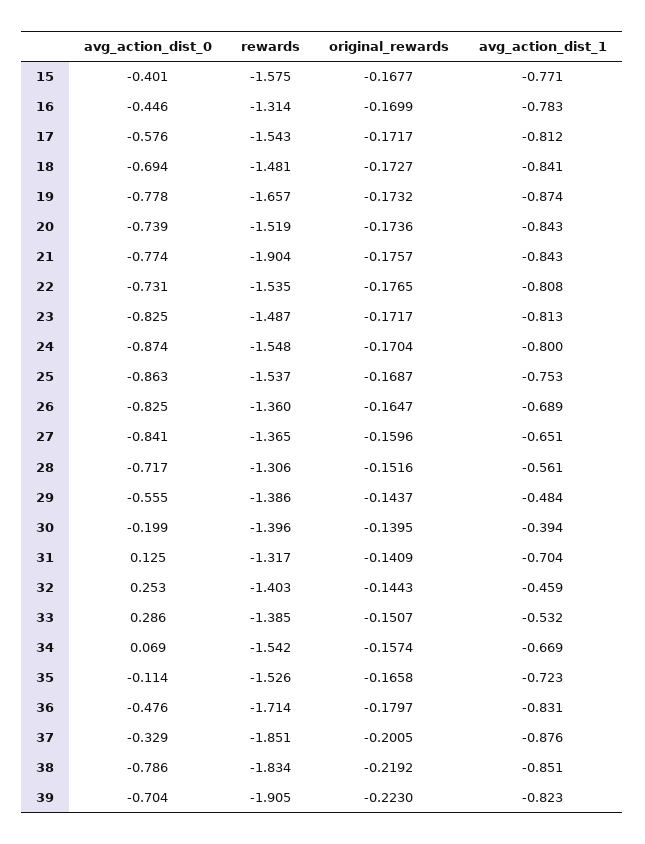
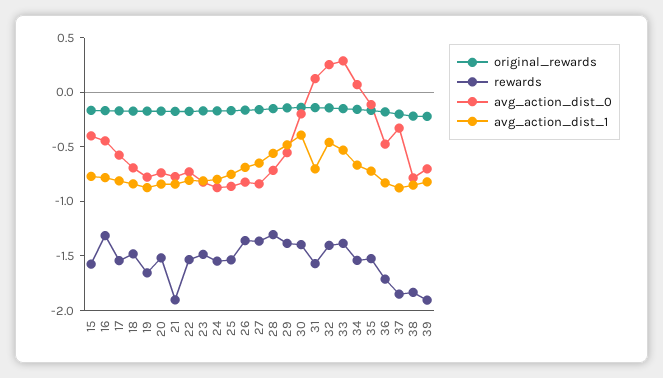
  {
    "avg_action_dist_0": {
      "15": -0.401,
      "16": -0.446,
      "17": -0.576,
      "18": -0.694,
      "19": -0.778,
      "20": -0.739,
      "21": -0.774,
      "22": -0.731,
      "23": -0.825,
      "24": -0.874,
      "25": -0.863,
      "26": -0.825,
      "27": -0.841,
      "28": -0.717,
      "29": -0.555,
      "30": -0.199,
      "31": 0.125,
      "32": 0.253,
      "33": 0.286,
      "34": 0.069,
      "35": -0.114,
      "36": -0.476,
      "37": -0.329,
      "38": -0.786,
      "39": -0.704
    },
    "rewards": {
      "15": -1.575,
      "16": -1.314,
      "17": -1.543,
      "18": -1.481,
      "19": -1.657,
      "20": -1.519,
      "21": -1.904,
      "22": -1.535,
      "23": -1.487,
      "24": -1.548,
      "25": -1.537,
      "26": -1.36,
      "27": -1.365,
      "28": -1.306,
      "29": -1.386,
      "30": -1.396,
-     "31": -1.317,
+     "31": -1.6,
      "32": -1.403,
      "33": -1.385,
      "34": -1.542,
      "35": -1.526,
      "36": -1.714,
      "37": -1.851,
      "38": -1.834,
      "39": -1.905
    },
    "original_rewards": {
      "15": -0.1677,
      "16": -0.1699,
      "17": -0.1717,
      "18": -0.1727,
      "19": -0.1732,
      "20": -0.1736,
      "21": -0.1757,
      "22": -0.1765,
      "23": -0.1717,
      "24": -0.1704,
      "25": -0.1687,
      "26": -0.1647,
      "27": -0.1596,
      "28": -0.1516,
      "29": -0.1437,
      "30": -0.1395,
      "31": -0.1409,
      "32": -0.1443,
      "33": -0.1507,
      "34": -0.1574,
      "35": -0.1658,
      "36": -0.1797,
      "37": -0.2005,
      "38": -0.2192,
      "39": -0.223
    },
    "avg_action_dist_1": {
      "15": -0.771,
      "16": -0.783,
      "17": -0.812,
      "18": -0.841,
      "19": -0.874,
      "20": -0.843,
      "21": -0.843,
      "22": -0.808,
      "23": -0.813,
      "24": -0.8,
      "25": -0.753,
      "26": -0.689,
      "27": -0.651,
      "28": -0.561,
      "29": -0.484,
      "30": -0.394,
      "31": -0.704,
      "32": -0.459,
      "33": -0.532,
      "34": -0.669,
      "35": -0.723,
      "36": -0.831,
      "37": -0.876,
      "38": -0.851,
      "39": -0.823
    }
  }

